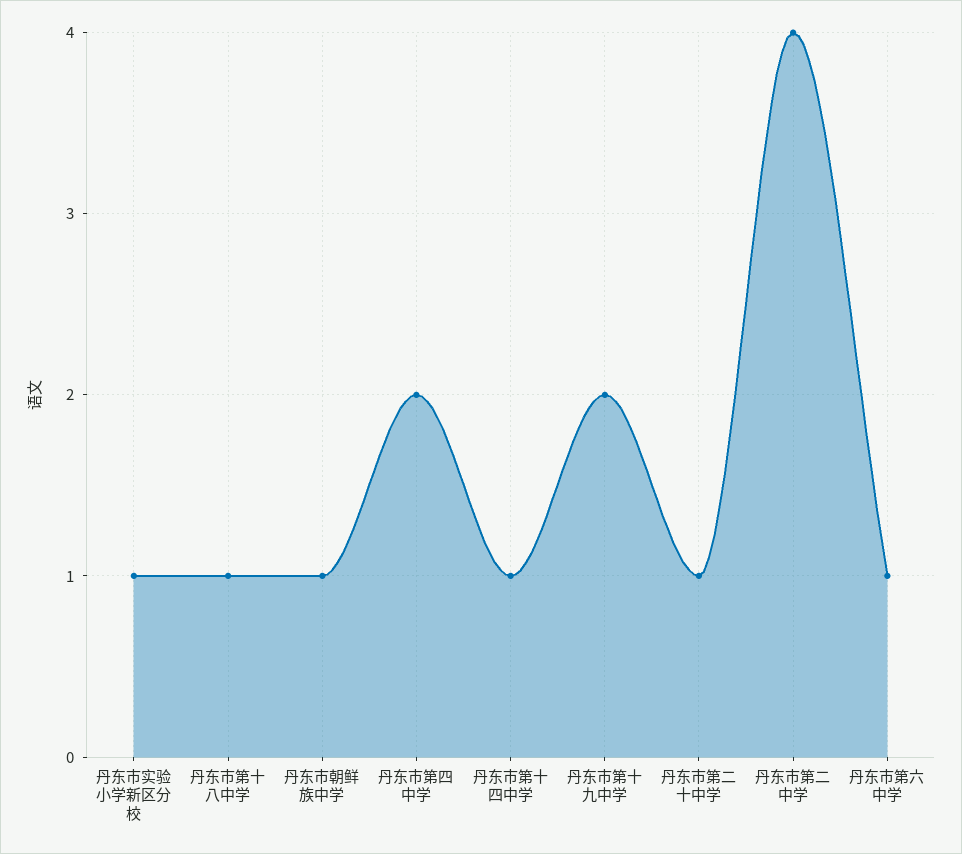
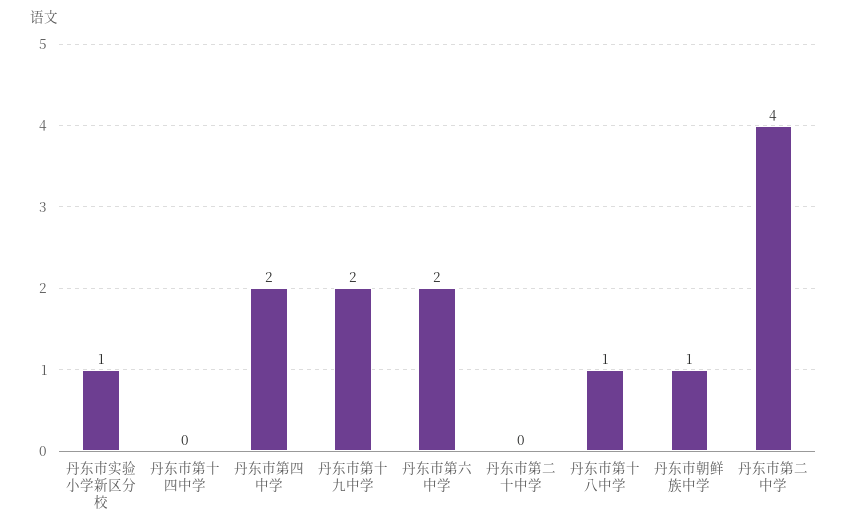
  {
    "丹东市实验小学新区分校": 1,
    "丹东市第十八中学": 1,
    "丹东市朝鲜族中学": 1,
    "丹东市第四中学": 2,
-   "丹东市第十四中学": 1,
+   "丹东市第十四中学": 0,
    "丹东市第十九中学": 2,
-   "丹东市第二十中学": 1,
+   "丹东市第二十中学": 0,
    "丹东市第二中学": 4,
-   "丹东市第六中学": 1
+   "丹东市第六中学": 2
  }

